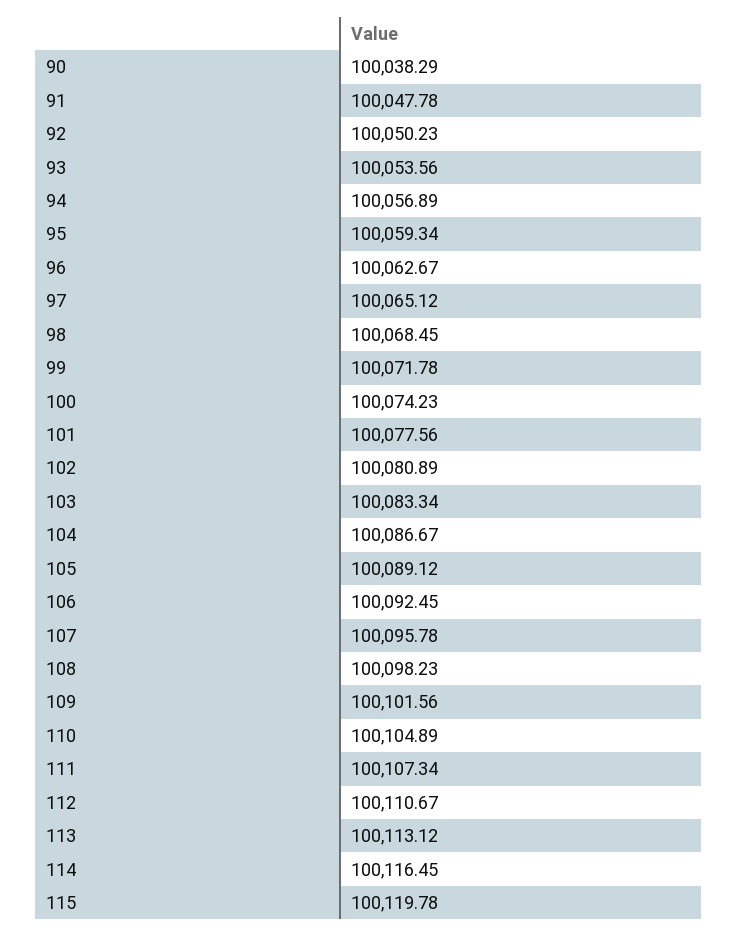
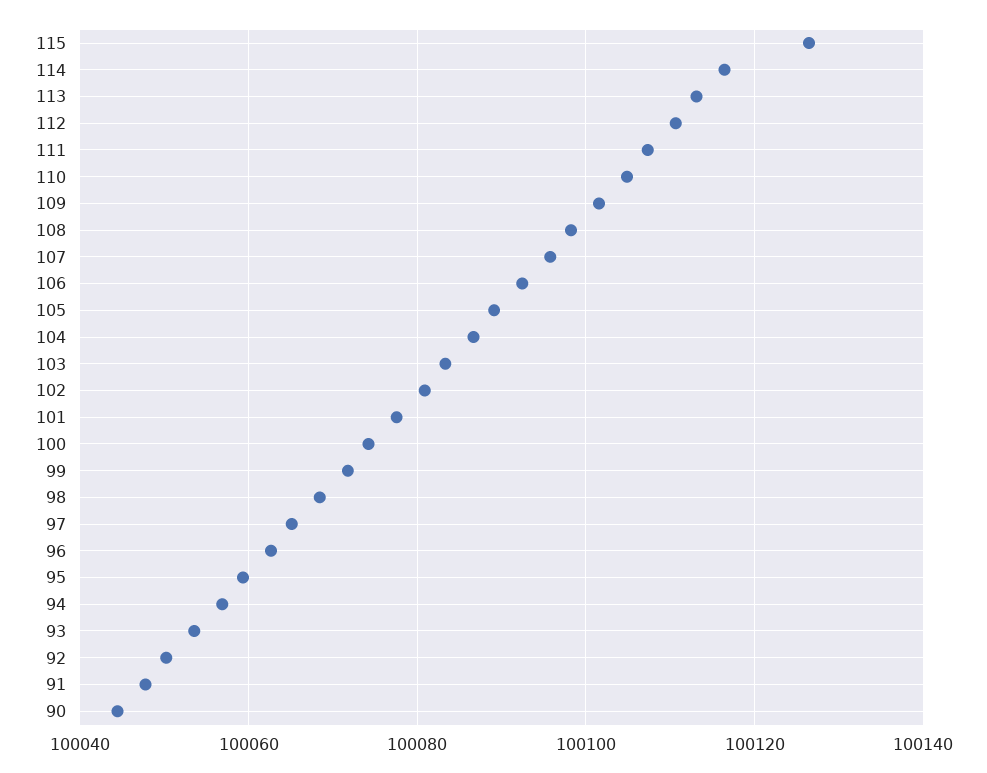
  {
-   "90": 100038.29,
+   "90": 100044,
    "91": 100047.78,
    "92": 100050.23,
    "93": 100053.56,
    "94": 100056.89,
    "95": 100059.34,
    "96": 100062.67,
    "97": 100065.12,
    "98": 100068.45,
    "99": 100071.78,
    "100": 100074.23,
    "101": 100077.56,
    "102": 100080.89,
    "103": 100083.34,
    "104": 100086.67,
    "105": 100089.12,
    "106": 100092.45,
    "107": 100095.78,
    "108": 100098.23,
    "109": 100101.56,
    "110": 100104.89,
    "111": 100107.34,
    "112": 100110.67,
    "113": 100113.12,
    "114": 100116.45,
-   "115": 100119.78
+   "115": 100126
  }

